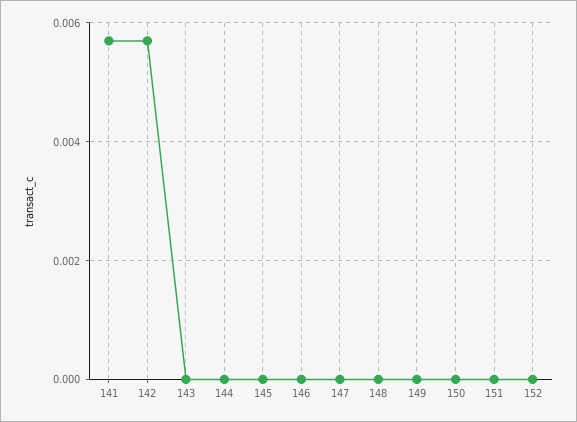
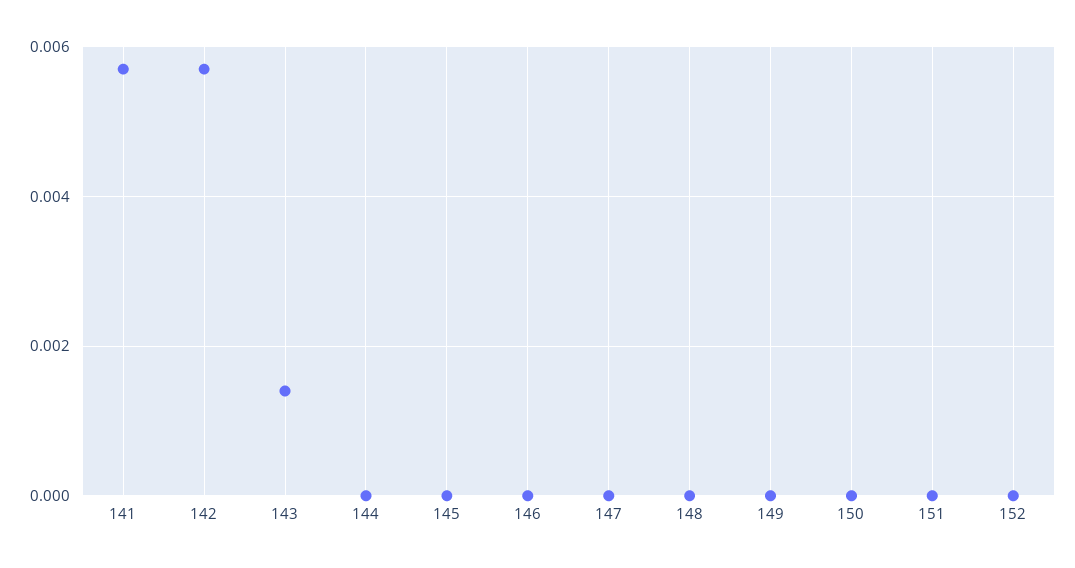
  {
    "141": 0.0055,
    "142": 0.0055,
-   "143": 0,
+   "143": 0.0015,
    "144": 0,
    "145": 0,
    "146": 0,
    "147": 0,
    "148": 0,
    "149": 0,
    "150": 0,
    "151": 0,
    "152": 0
  }

